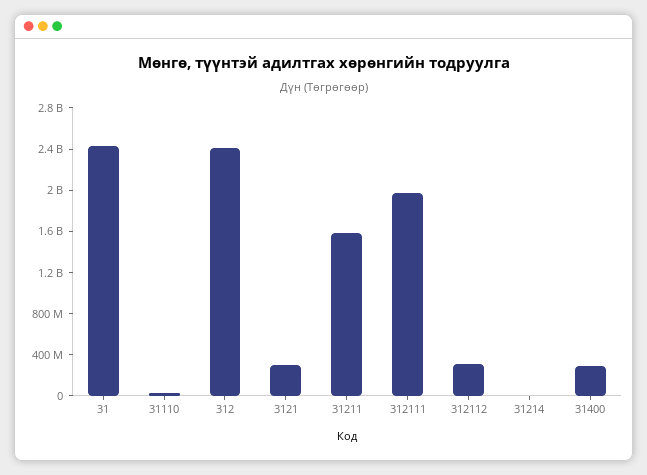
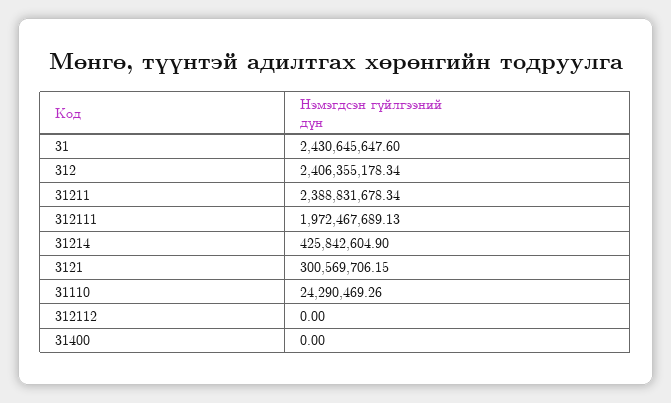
  {
    "31": 2430645647.6,
    "31110": 24290469.26,
    "312": 2406355178.34,
    "3121": 300569706.15,
-   "31211": 1600000000,
+   "31211": 2388831678.34,
    "312111": 1972467689.13,
-   "312112": 300000000,
+   "312112": 0,
-   "31214": 0,
+   "31214": 425842604.9,
-   "31400": 300000000
+   "31400": 0
  }

